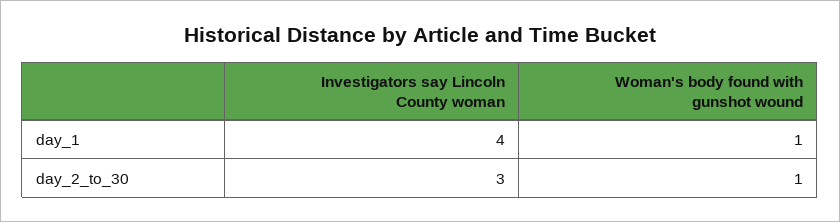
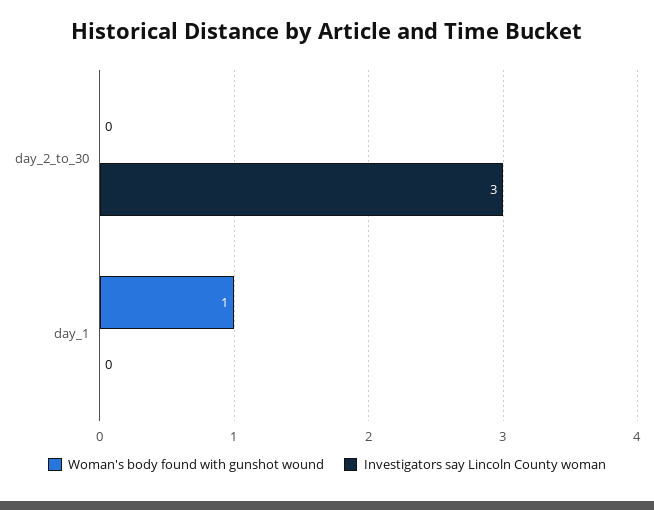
  {
    "Investigators say Lincoln County woman": {
-     "day_1": 4,
+     "day_1": 0,
      "day_2_to_30": 3
    },
    "Woman's body found with gunshot wound": {
      "day_1": 1,
-     "day_2_to_30": 1
+     "day_2_to_30": 0
    }
  }

